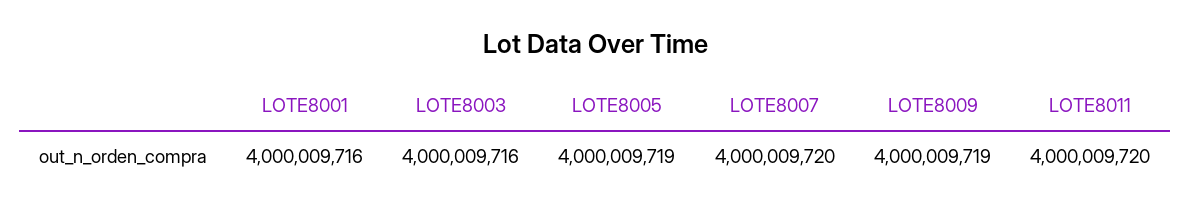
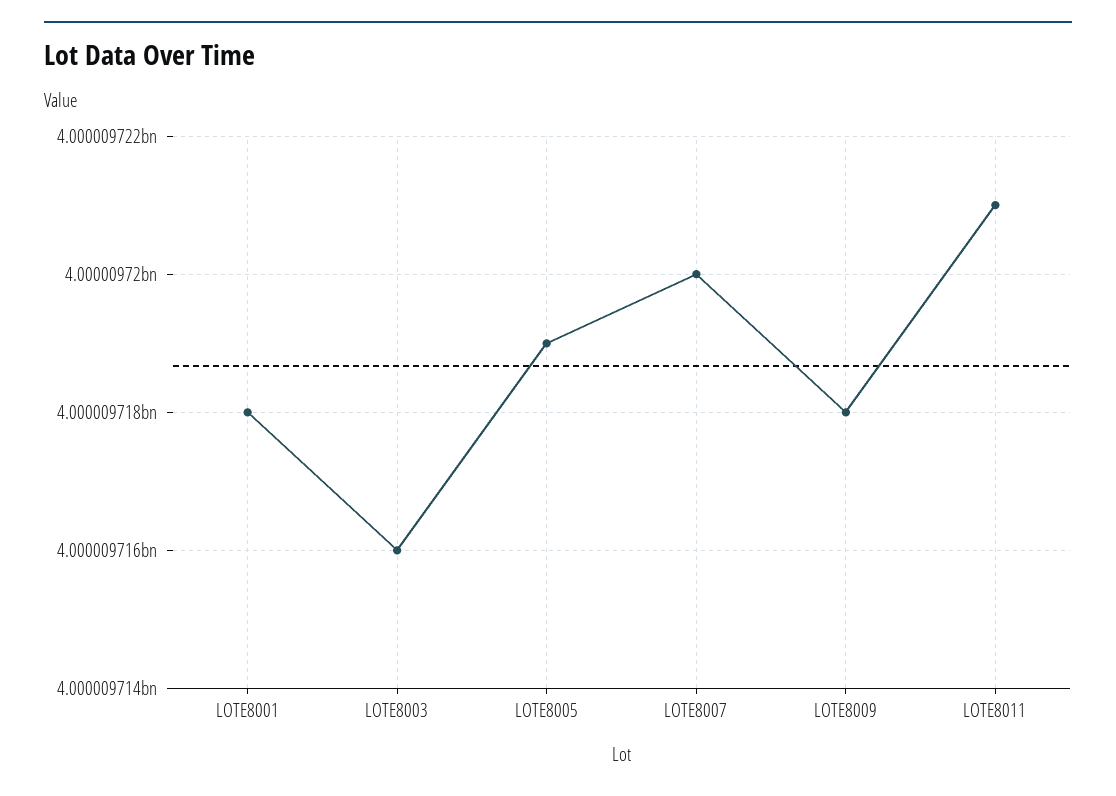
  {
-   "LOTE8001": 4000009716,
+   "LOTE8001": 4000009718,
    "LOTE8003": 4000009716,
    "LOTE8005": 4000009719,
    "LOTE8007": 4000009720,
-   "LOTE8009": 4000009719,
+   "LOTE8009": 4000009718,
-   "LOTE8011": 4000009720
+   "LOTE8011": 4000009721
  }

